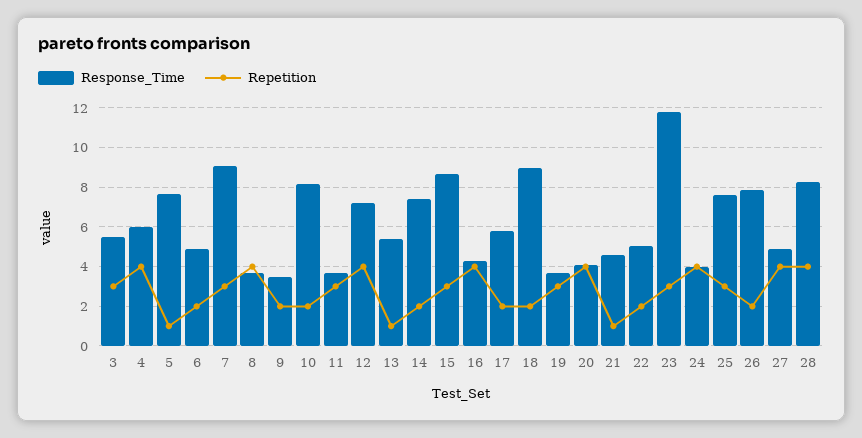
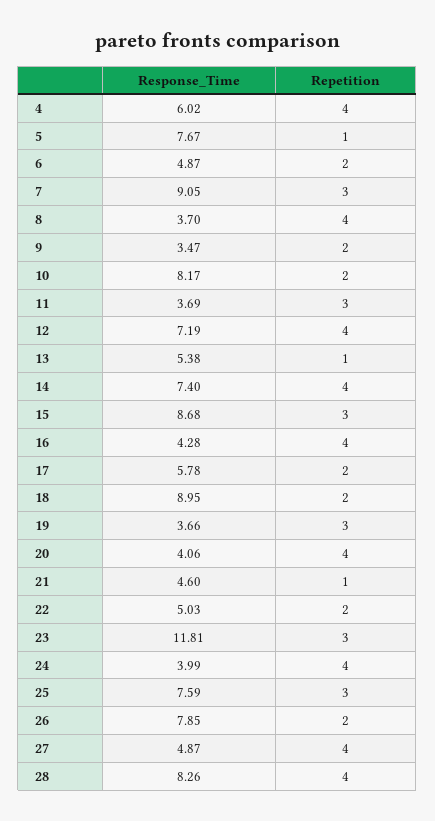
  {
    "Response_Time": {
-     "3": 5.5,
      "4": 6.02,
      "5": 7.67,
      "6": 4.87,
      "7": 9.05,
      "8": 3.7,
      "9": 3.47,
      "10": 8.17,
      "11": 3.69,
      "12": 7.19,
      "13": 5.38,
      "14": 7.4,
      "15": 8.68,
      "16": 4.28,
      "17": 5.78,
      "18": 8.95,
      "19": 3.66,
      "20": 4.06,
      "21": 4.6,
      "22": 5.03,
      "23": 11.81,
      "24": 3.99,
      "25": 7.59,
      "26": 7.85,
      "27": 4.87,
      "28": 8.26
    },
    "Repetition": {
-     "3": 3,
      "4": 4,
      "5": 1,
      "6": 2,
      "7": 3,
      "8": 4,
      "9": 2,
      "10": 2,
      "11": 3,
      "12": 4,
      "13": 1,
-     "14": 2,
+     "14": 4,
      "15": 3,
      "16": 4,
      "17": 2,
      "18": 2,
      "19": 3,
      "20": 4,
      "21": 1,
      "22": 2,
      "23": 3,
      "24": 4,
      "25": 3,
      "26": 2,
      "27": 4,
      "28": 4
    }
  }

